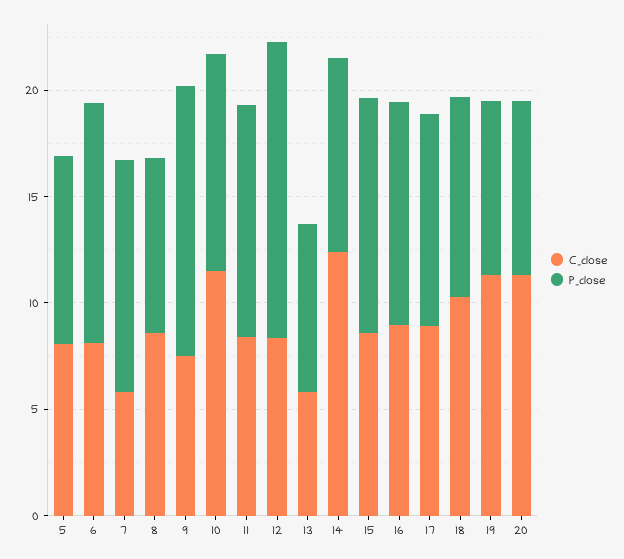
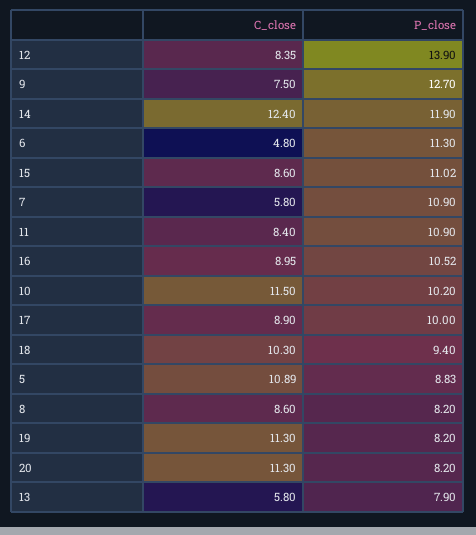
  {
    "C_close": {
-     "5": 8,
+     "5": 10.89,
-     "6": 8,
+     "6": 4.8,
      "7": 5.8,
      "8": 8.6,
      "9": 7.5,
      "10": 11.5,
      "11": 8.4,
      "12": 8.35,
      "13": 5.8,
      "14": 12.4,
      "15": 8.6,
      "16": 8.95,
      "17": 8.9,
      "18": 10.3,
      "19": 11.3,
      "20": 11.3
    },
    "P_close": {
      "5": 8.83,
      "6": 11.3,
      "7": 10.9,
      "8": 8.2,
      "9": 12.7,
      "10": 10.2,
      "11": 10.9,
      "12": 13.9,
      "13": 7.9,
-     "14": 9,
+     "14": 11.9,
      "15": 11.02,
      "16": 10.52,
      "17": 10,
      "18": 9.4,
      "19": 8.2,
      "20": 8.2
    }
  }

